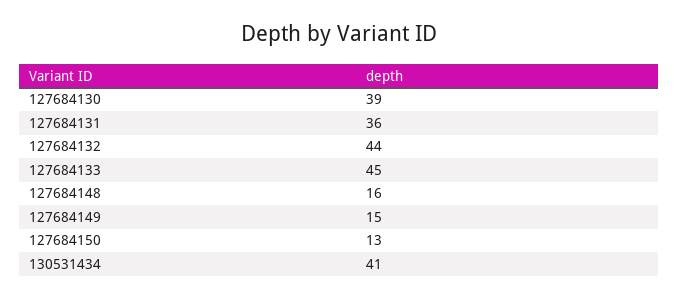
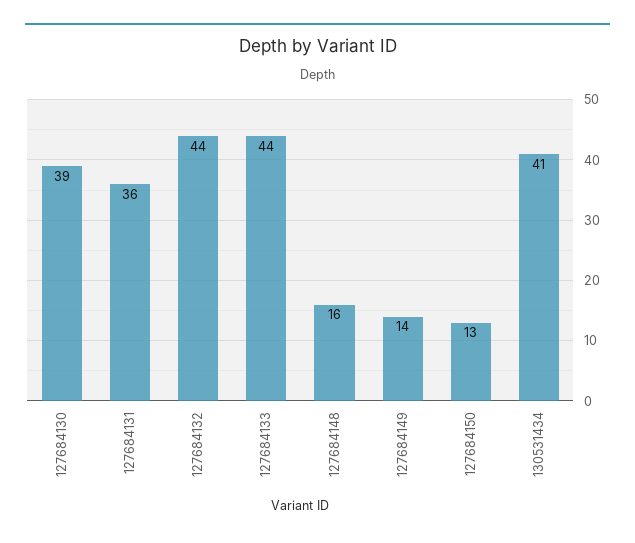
  {
    "127684130": 39,
    "127684131": 36,
    "127684132": 44,
-   "127684133": 45,
+   "127684133": 44,
    "127684148": 16,
-   "127684149": 15,
+   "127684149": 14,
    "127684150": 13,
    "130531434": 41
  }

